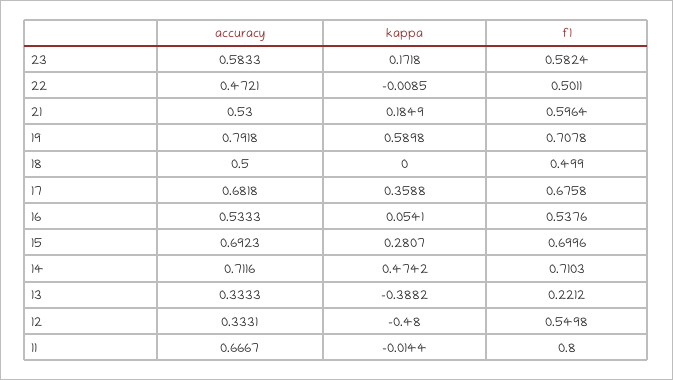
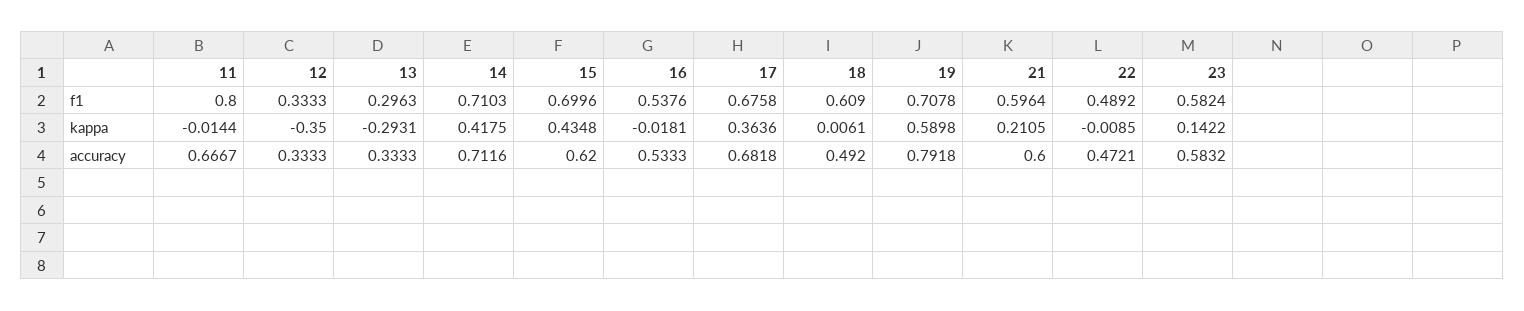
  {
    "accuracy": {
-     "23": 0.5833,
+     "23": 0.5832,
      "22": 0.4721,
-     "21": 0.53,
+     "21": 0.6,
      "19": 0.7918,
-     "18": 0.5,
+     "18": 0.492,
      "17": 0.6818,
      "16": 0.5333,
-     "15": 0.6923,
+     "15": 0.62,
      "14": 0.7116,
      "13": 0.3333,
-     "12": 0.3331,
+     "12": 0.3333,
      "11": 0.6667
    },
    "kappa": {
-     "23": 0.1718,
+     "23": 0.1422,
      "22": -0.0085,
-     "21": 0.1849,
+     "21": 0.2105,
      "19": 0.5898,
-     "18": 0,
+     "18": 0.0061,
-     "17": 0.3588,
+     "17": 0.3636,
-     "16": 0.0541,
+     "16": -0.0181,
-     "15": 0.2807,
+     "15": 0.4348,
-     "14": 0.4742,
+     "14": 0.4175,
-     "13": -0.3882,
+     "13": -0.2931,
-     "12": -0.48,
+     "12": -0.35,
      "11": -0.0144
    },
    "f1": {
      "23": 0.5824,
-     "22": 0.5011,
+     "22": 0.4892,
      "21": 0.5964,
      "19": 0.7078,
-     "18": 0.499,
+     "18": 0.609,
      "17": 0.6758,
      "16": 0.5376,
      "15": 0.6996,
      "14": 0.7103,
-     "13": 0.2212,
+     "13": 0.2963,
-     "12": 0.5498,
+     "12": 0.3333,
      "11": 0.8
    }
  }

